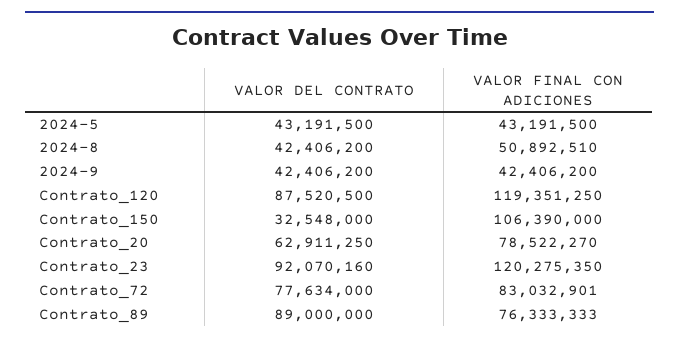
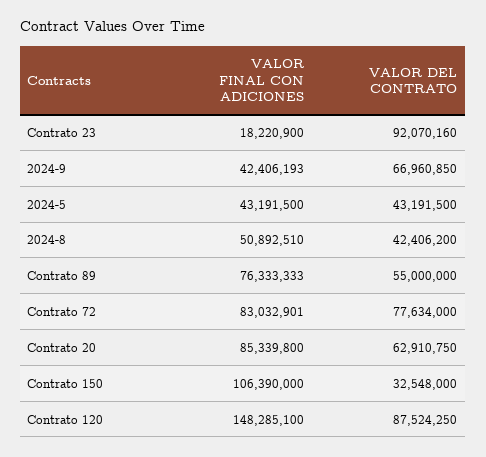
  {
    "VALOR DEL CONTRATO": {
      "2024-5": 43191500,
      "2024-8": 42406200,
-     "2024-9": 42406200,
+     "2024-9": 66960850,
-     "Contrato_120": 87520500,
+     "Contrato_120": 87524250,
      "Contrato_150": 32548000,
-     "Contrato_20": 62911250,
+     "Contrato_20": 62910750,
      "Contrato_23": 92070160,
      "Contrato_72": 77634000,
-     "Contrato_89": 89000000
+     "Contrato_89": 55000000
    },
    "VALOR FINAL CON ADICIONES": {
      "2024-5": 43191500,
      "2024-8": 50892510,
-     "2024-9": 42406200,
+     "2024-9": 42406193,
-     "Contrato_120": 119351250,
+     "Contrato_120": 148285100,
      "Contrato_150": 106390000,
-     "Contrato_20": 78522270,
+     "Contrato_20": 85339800,
-     "Contrato_23": 120275350,
+     "Contrato_23": 18220900,
      "Contrato_72": 83032901,
      "Contrato_89": 76333333
    }
  }

